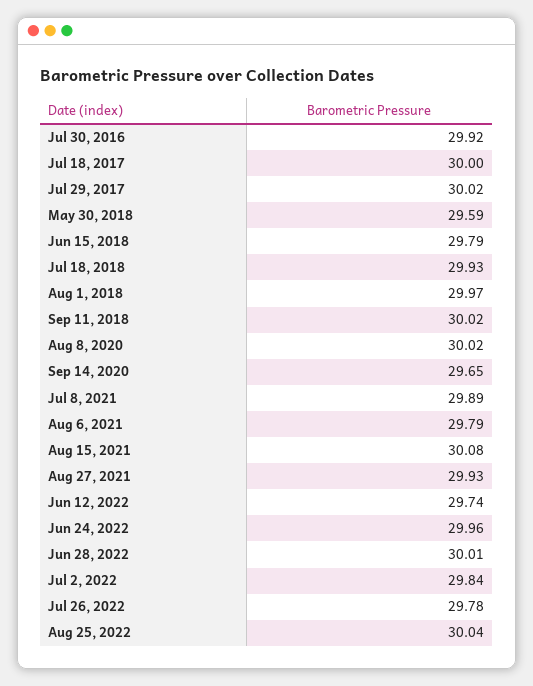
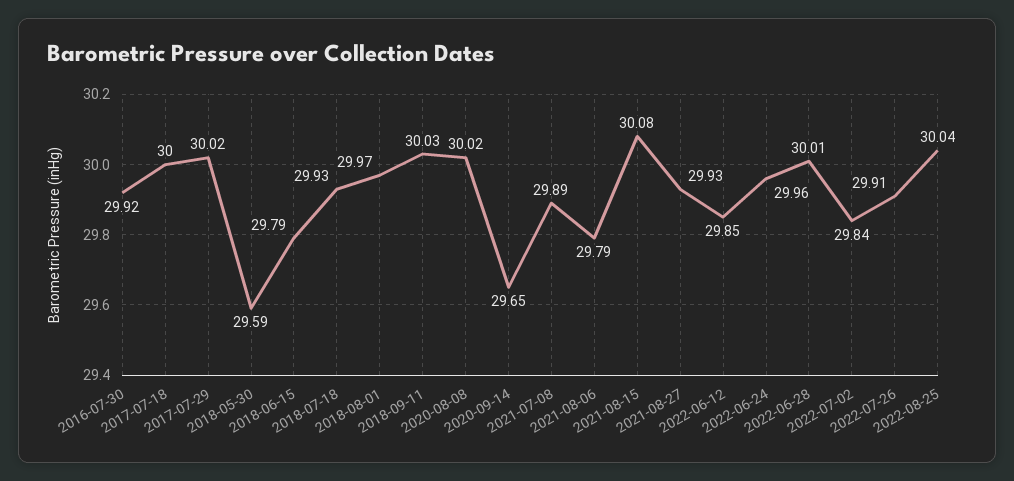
  {
    "Jul 30, 2016": 29.92,
    "Jul 18, 2017": 30,
    "Jul 29, 2017": 30.02,
    "May 30, 2018": 29.59,
    "Jun 15, 2018": 29.79,
    "Jul 18, 2018": 29.93,
    "Aug 1, 2018": 29.97,
-   "Sep 11, 2018": 30.02,
+   "Sep 11, 2018": 30.03,
    "Aug 8, 2020": 30.02,
    "Sep 14, 2020": 29.65,
    "Jul 8, 2021": 29.89,
    "Aug 6, 2021": 29.79,
    "Aug 15, 2021": 30.08,
    "Aug 27, 2021": 29.93,
-   "Jun 12, 2022": 29.74,
+   "Jun 12, 2022": 29.85,
    "Jun 24, 2022": 29.96,
    "Jun 28, 2022": 30.01,
    "Jul 2, 2022": 29.84,
-   "Jul 26, 2022": 29.78,
+   "Jul 26, 2022": 29.91,
    "Aug 25, 2022": 30.04
  }

